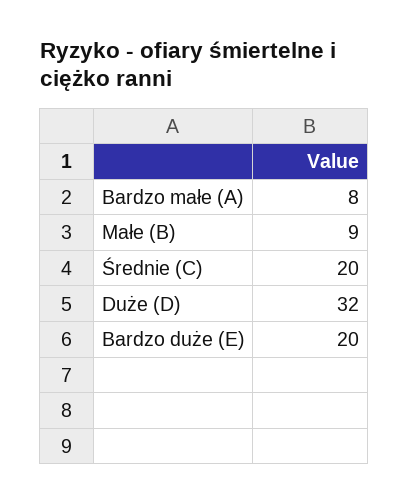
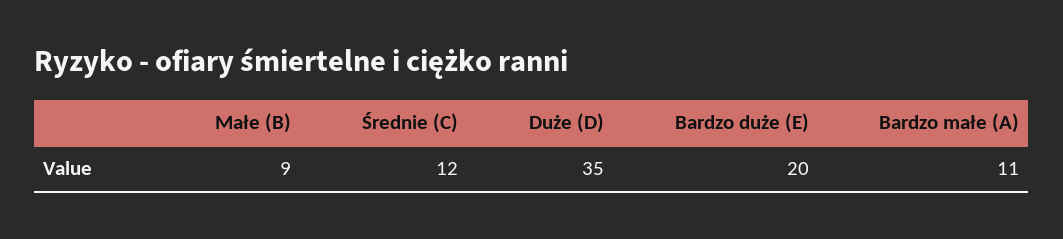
  {
-   "Bardzo małe (A)": 8,
+   "Bardzo małe (A)": 11,
    "Małe (B)": 9,
-   "Średnie (C)": 20,
+   "Średnie (C)": 12,
-   "Duże (D)": 32,
+   "Duże (D)": 35,
    "Bardzo duże (E)": 20
  }

